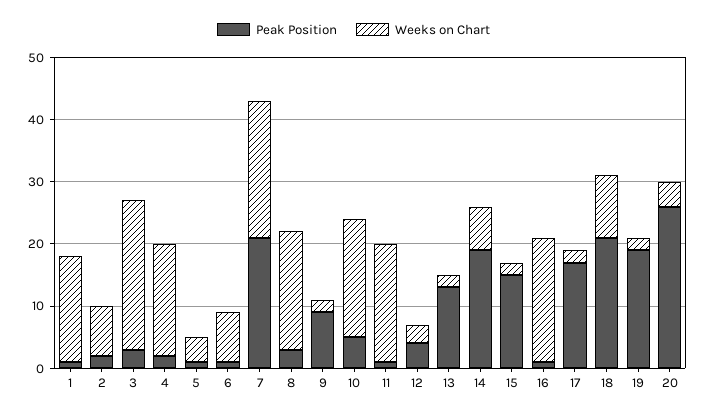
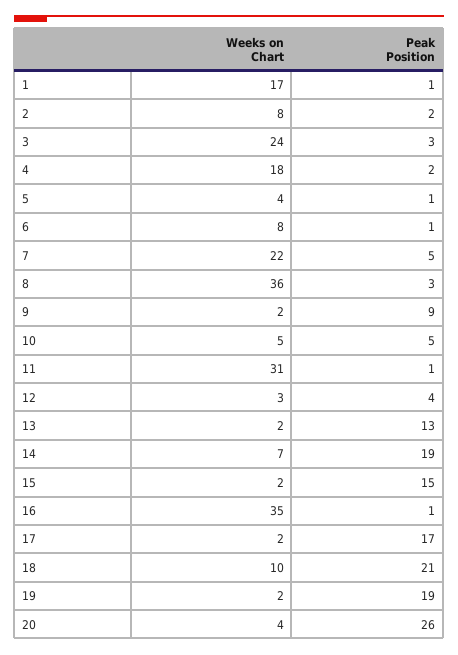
  {
    "Peak Position": {
      "1": 1,
      "2": 2,
      "3": 3,
      "4": 2,
      "5": 1,
      "6": 1,
-     "7": 20,
+     "7": 5,
      "8": 3,
      "9": 9,
      "10": 5,
      "11": 1,
      "12": 4,
      "13": 13,
      "14": 19,
      "15": 15,
      "16": 1,
      "17": 17,
      "18": 21,
      "19": 19,
      "20": 26
    },
    "Weeks on Chart": {
      "1": 17,
      "2": 8,
      "3": 24,
      "4": 18,
      "5": 4,
      "6": 8,
      "7": 22,
-     "8": 20,
+     "8": 36,
      "9": 2,
-     "10": 20,
+     "10": 5,
-     "11": 20,
+     "11": 31,
      "12": 3,
      "13": 2,
      "14": 7,
      "15": 2,
-     "16": 20,
+     "16": 35,
      "17": 2,
      "18": 10,
      "19": 2,
      "20": 4
    }
  }

